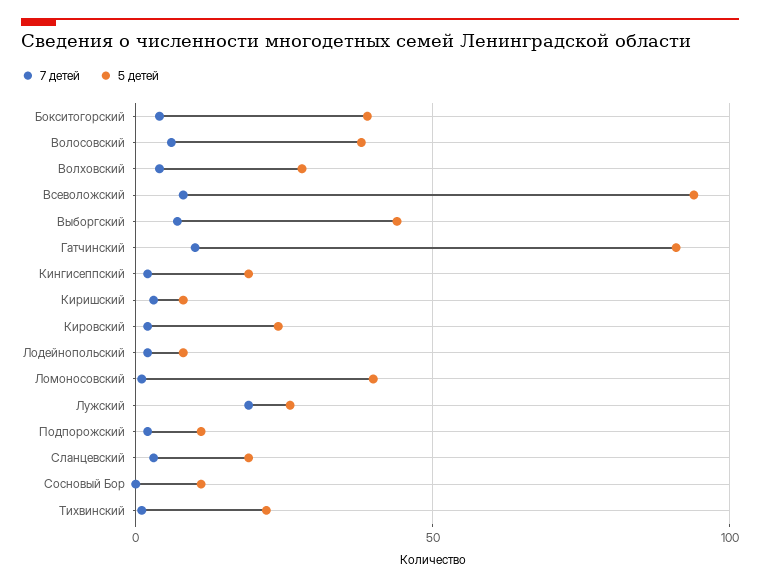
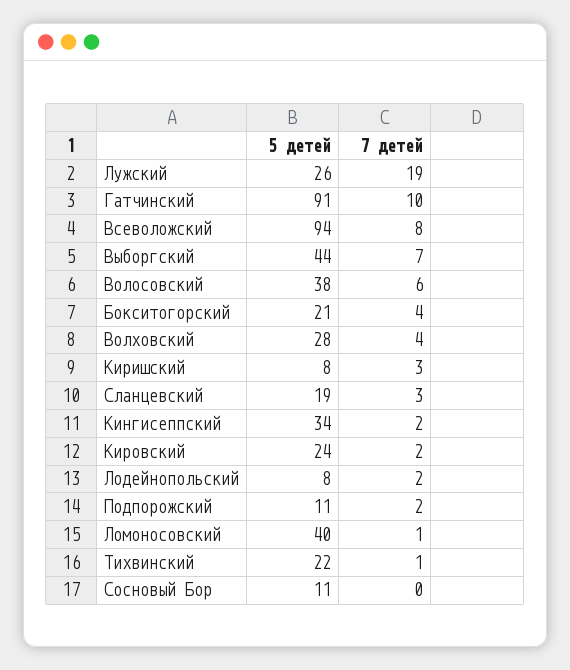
  {
    "7 детей": {
      "Бокситогорский": 4,
      "Волосовский": 6,
      "Волховский": 4,
      "Всеволожский": 8,
      "Выборгский": 7,
      "Гатчинский": 10,
      "Кингисеппский": 2,
      "Киришский": 3,
      "Кировский": 2,
      "Лодейнопольский": 2,
      "Ломоносовский": 1,
      "Лужский": 19,
      "Подпорожский": 2,
      "Сланцевский": 3,
      "Сосновый Бор": 0,
      "Тихвинский": 1
    },
    "5 детей": {
-     "Бокситогорский": 40,
+     "Бокситогорский": 21,
      "Волосовский": 38,
      "Волховский": 28,
      "Всеволожский": 94,
      "Выборгский": 44,
      "Гатчинский": 91,
-     "Кингисеппский": 20,
+     "Кингисеппский": 34,
      "Киришский": 8,
      "Кировский": 24,
      "Лодейнопольский": 8,
      "Ломоносовский": 40,
      "Лужский": 26,
      "Подпорожский": 11,
      "Сланцевский": 19,
      "Сосновый Бор": 11,
      "Тихвинский": 22
    }
  }

